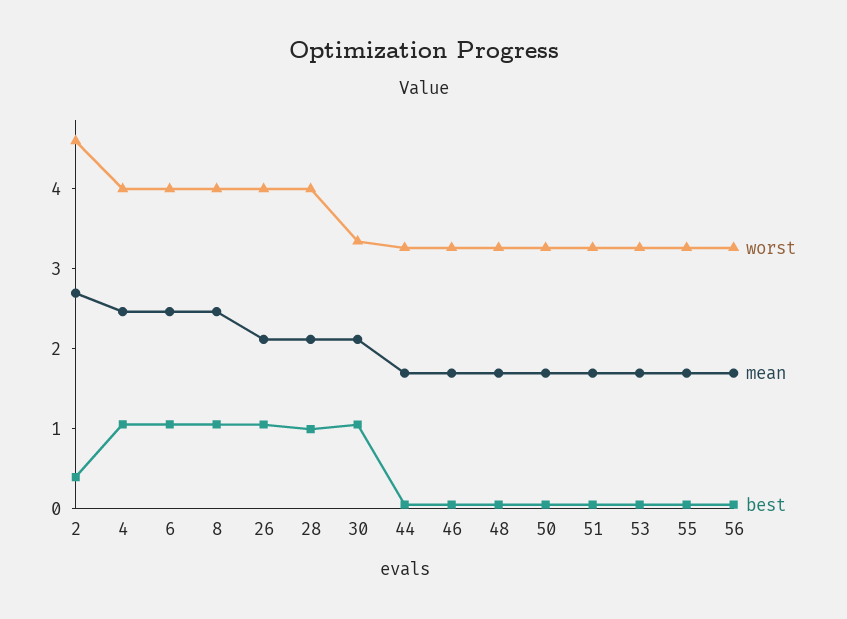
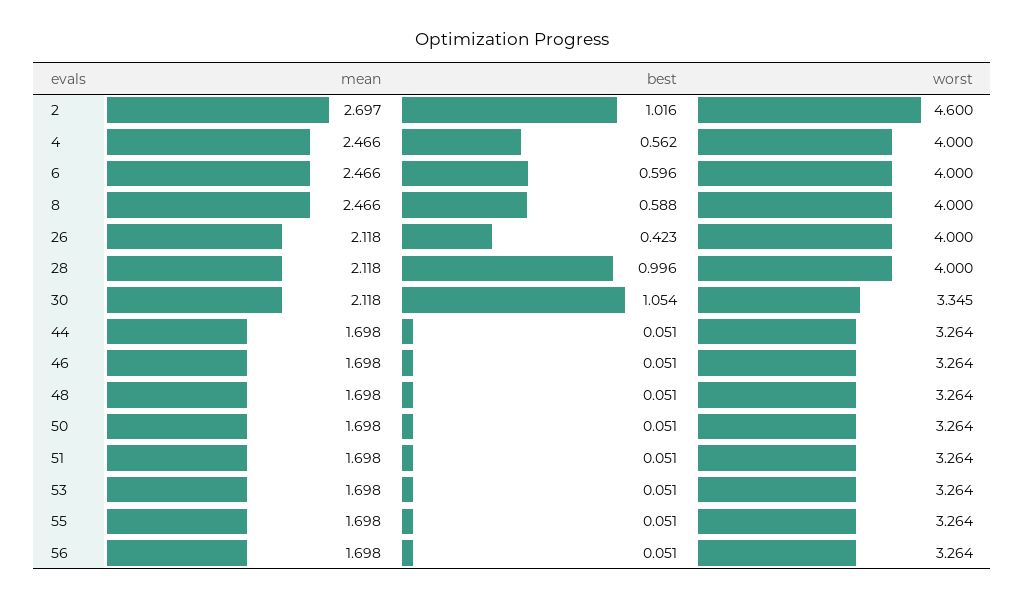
  {
    "worst": {
      "2": 4.6,
      "4": 4,
      "6": 4,
      "8": 4,
      "26": 4,
      "28": 4,
      "30": 3.345,
      "44": 3.264,
      "46": 3.264,
      "48": 3.264,
      "50": 3.264,
      "51": 3.264,
      "53": 3.264,
      "55": 3.264,
      "56": 3.264
    },
    "mean": {
      "2": 2.697,
      "4": 2.466,
      "6": 2.466,
      "8": 2.466,
      "26": 2.118,
      "28": 2.118,
      "30": 2.118,
      "44": 1.698,
      "46": 1.698,
      "48": 1.698,
      "50": 1.698,
      "51": 1.698,
      "53": 1.698,
      "55": 1.698,
      "56": 1.698
    },
    "best": {
-     "2": 0.4,
+     "2": 1.016,
-     "4": 1,
+     "4": 0.562,
-     "6": 1,
+     "6": 0.596,
-     "8": 1,
+     "8": 0.588,
-     "26": 1,
+     "26": 0.423,
      "28": 0.996,
      "30": 1.054,
      "44": 0.051,
      "46": 0.051,
      "48": 0.051,
      "50": 0.051,
      "51": 0.051,
      "53": 0.051,
      "55": 0.051,
      "56": 0.051
    }
  }

